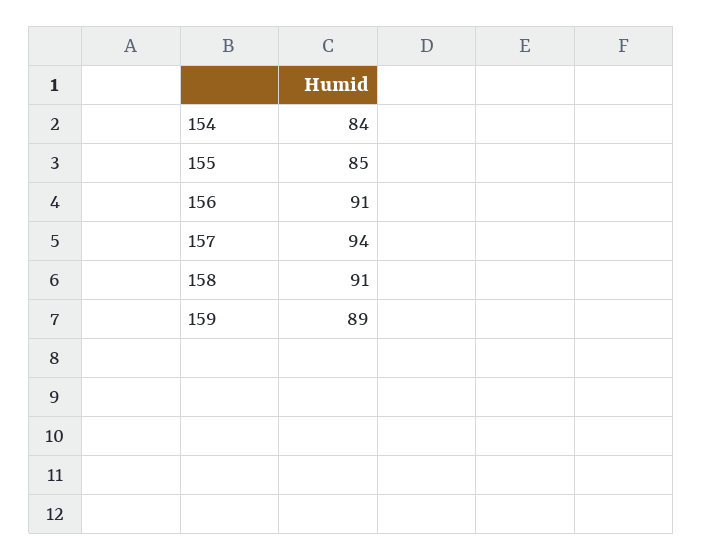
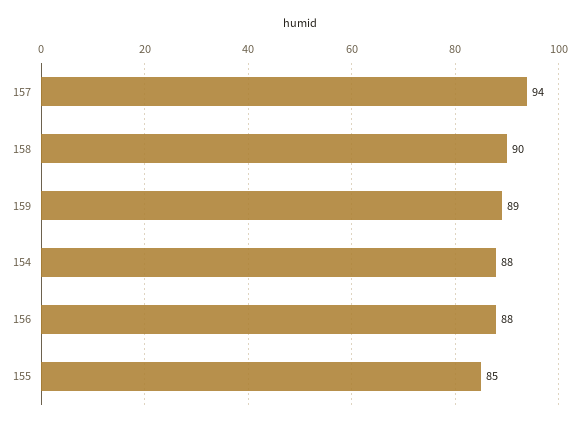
  {
-   "154": 84,
+   "154": 88,
    "155": 85,
-   "156": 91,
+   "156": 88,
    "157": 94,
-   "158": 91,
+   "158": 90,
    "159": 89
  }

